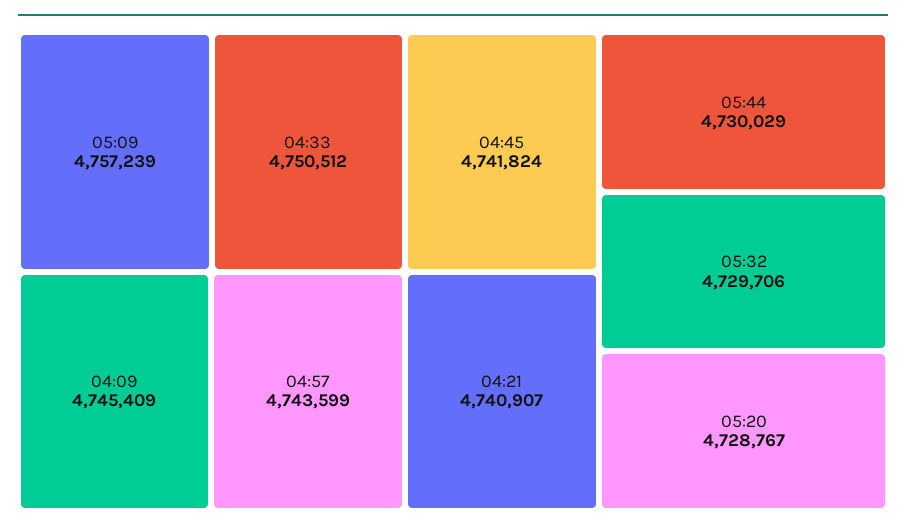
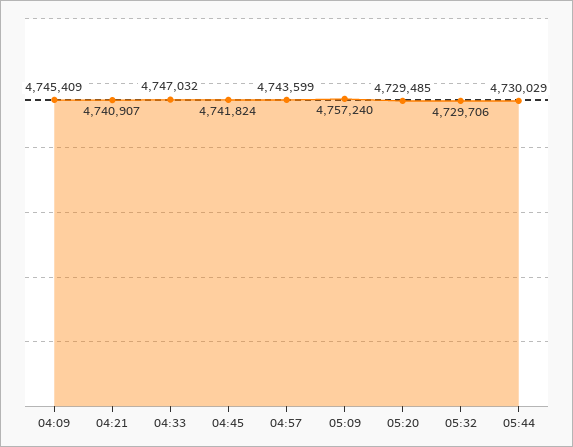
  {
-   "05:09": 4757239,
+   "05:09": 4757240,
-   "04:33": 4750512,
+   "04:33": 4747032,
    "04:09": 4745409,
    "04:57": 4743599,
    "04:45": 4741824,
    "04:21": 4740907,
    "05:44": 4730029,
    "05:32": 4729706,
-   "05:20": 4728767
+   "05:20": 4729485
  }

